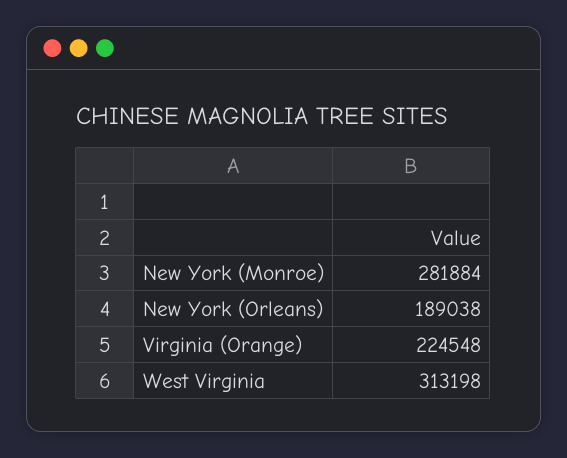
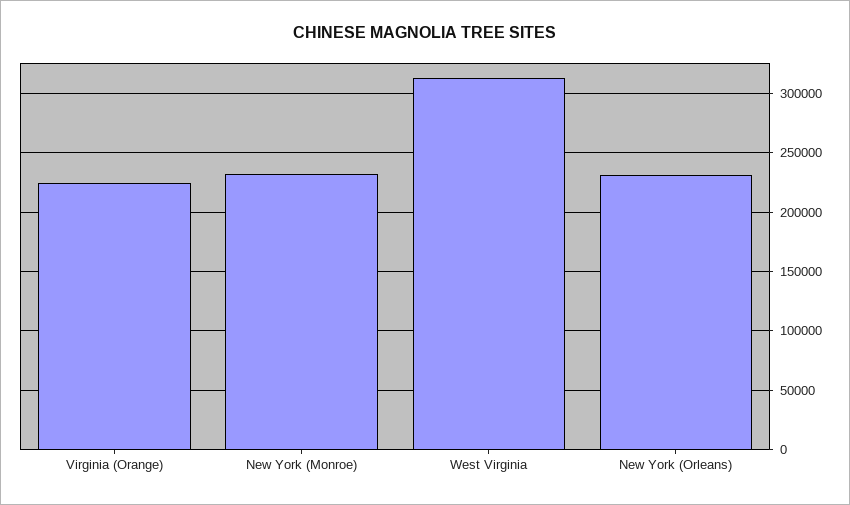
  {
-   "New York (Monroe)": 281884,
+   "New York (Monroe)": 230000,
-   "New York (Orleans)": 189038,
+   "New York (Orleans)": 230000,
    "Virginia (Orange)": 224548,
    "West Virginia": 313198
  }

